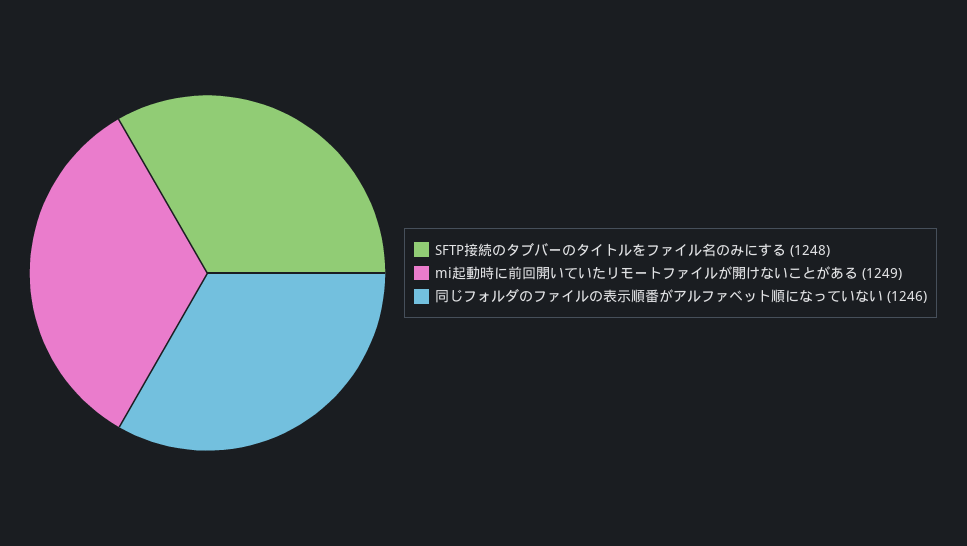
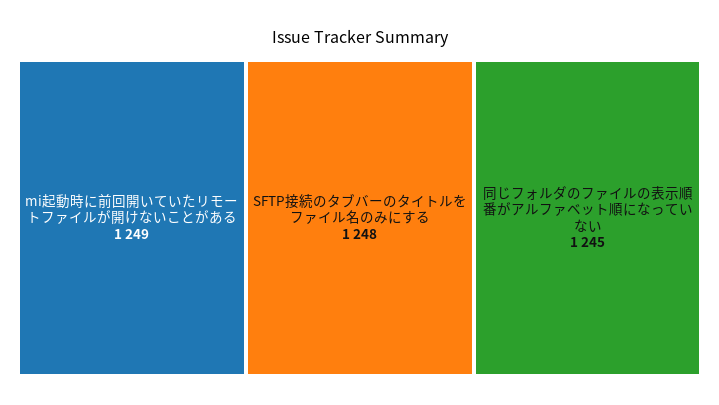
  {
    "SFTP接続のタブバーのタイトルをファイル名のみにする": 1248,
    "mi起動時に前回開いていたリモートファイルが開けないことがある": 1249,
-   "同じフォルダのファイルの表示順番がアルファベット順になっていない": 1246
+   "同じフォルダのファイルの表示順番がアルファベット順になっていない": 1245
  }

